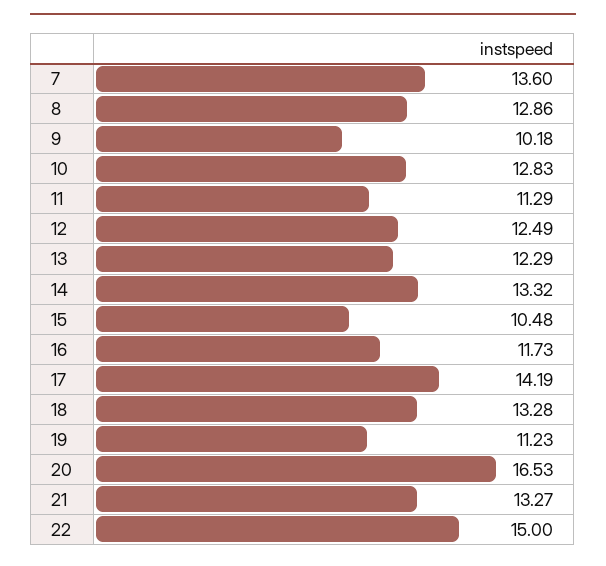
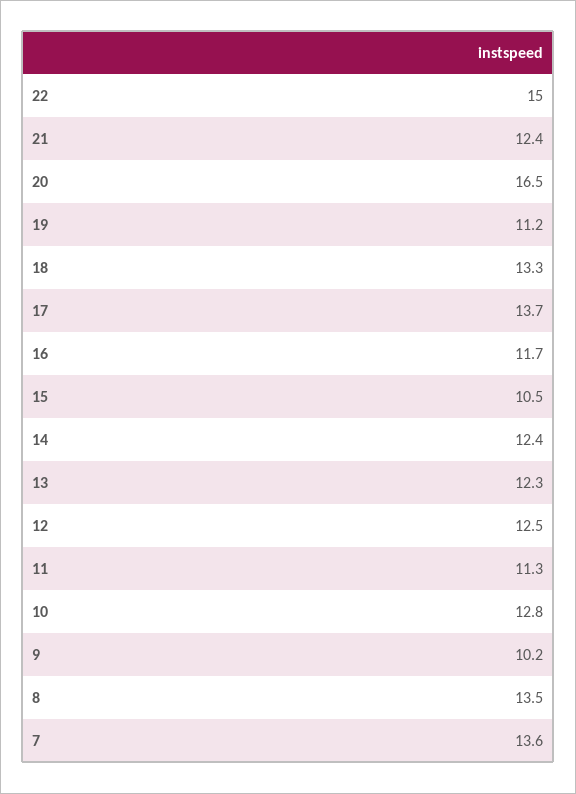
  {
    "7": 13.6,
-   "8": 12.86,
+   "8": 13.5,
    "9": 10.18,
    "10": 12.83,
    "11": 11.29,
    "12": 12.49,
    "13": 12.29,
-   "14": 13.32,
+   "14": 12.4,
    "15": 10.48,
    "16": 11.73,
-   "17": 14.19,
+   "17": 13.7,
    "18": 13.28,
    "19": 11.23,
    "20": 16.53,
-   "21": 13.27,
+   "21": 12.4,
    "22": 15
  }

